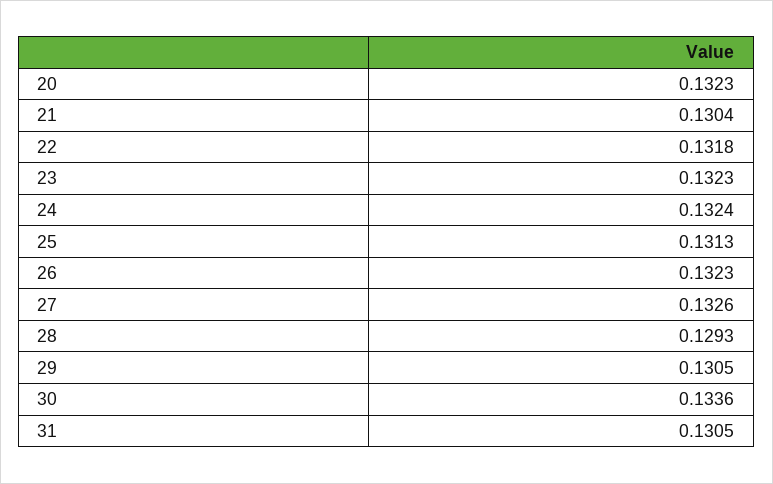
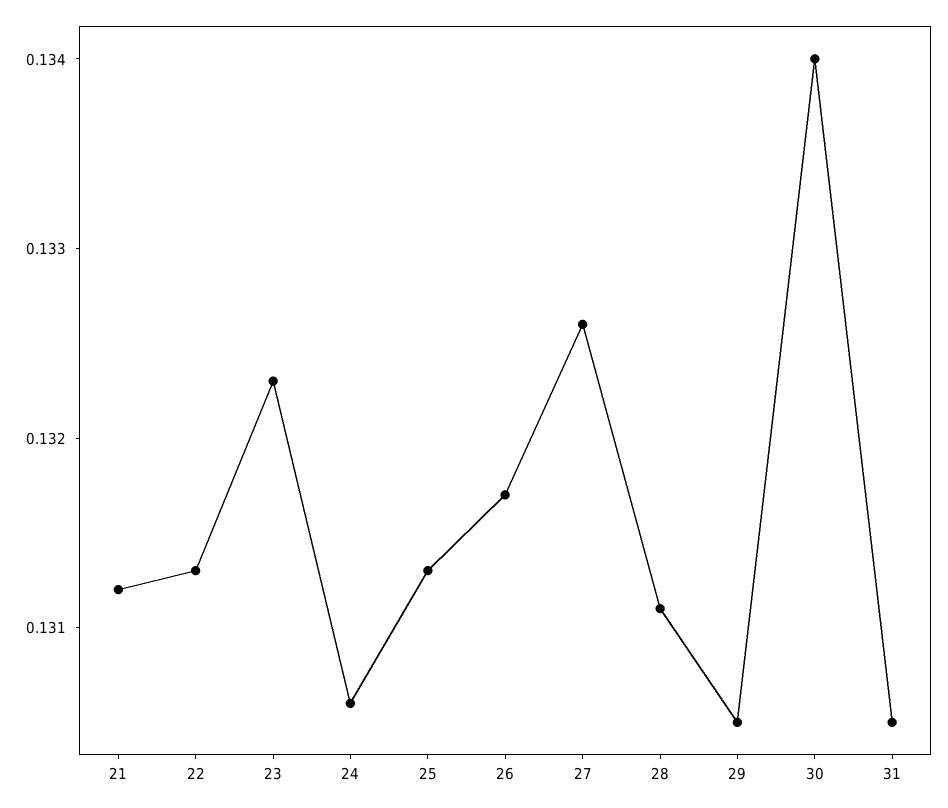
  {
-   "20": 0.1323,
-   "21": 0.1304,
+   "21": 0.1312,
-   "22": 0.1318,
+   "22": 0.1313,
    "23": 0.1323,
-   "24": 0.1324,
+   "24": 0.1306,
    "25": 0.1313,
-   "26": 0.1323,
+   "26": 0.1317,
    "27": 0.1326,
-   "28": 0.1293,
+   "28": 0.1311,
    "29": 0.1305,
-   "30": 0.1336,
+   "30": 0.134,
    "31": 0.1305
  }

